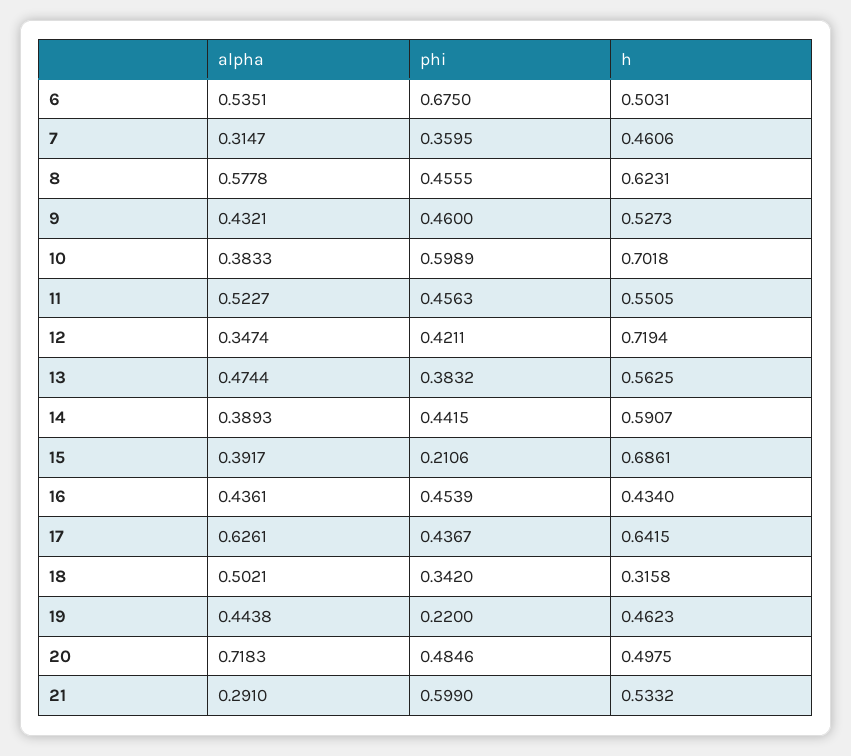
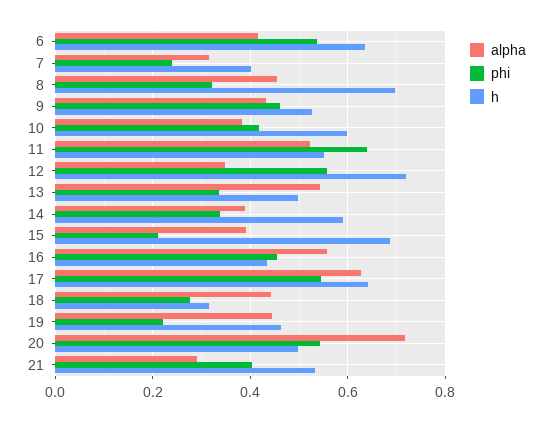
  {
    "alpha": {
-     "6": 0.5351,
+     "6": 0.42,
      "7": 0.3147,
-     "8": 0.5778,
+     "8": 0.46,
      "9": 0.4321,
      "10": 0.3833,
      "11": 0.5227,
      "12": 0.3474,
-     "13": 0.4744,
+     "13": 0.54,
      "14": 0.3893,
      "15": 0.3917,
-     "16": 0.4361,
+     "16": 0.56,
      "17": 0.6261,
-     "18": 0.5021,
+     "18": 0.44,
      "19": 0.4438,
      "20": 0.7183,
      "21": 0.291
    },
    "phi": {
-     "6": 0.675,
+     "6": 0.54,
-     "7": 0.3595,
+     "7": 0.24,
-     "8": 0.4555,
+     "8": 0.32,
      "9": 0.46,
-     "10": 0.5989,
+     "10": 0.42,
-     "11": 0.4563,
+     "11": 0.64,
-     "12": 0.4211,
+     "12": 0.56,
-     "13": 0.3832,
+     "13": 0.34,
-     "14": 0.4415,
+     "14": 0.34,
      "15": 0.2106,
      "16": 0.4539,
-     "17": 0.4367,
+     "17": 0.54,
-     "18": 0.342,
+     "18": 0.28,
      "19": 0.22,
-     "20": 0.4846,
+     "20": 0.54,
-     "21": 0.599
+     "21": 0.4
    },
    "h": {
-     "6": 0.5031,
+     "6": 0.64,
-     "7": 0.4606,
+     "7": 0.4,
-     "8": 0.6231,
+     "8": 0.7,
      "9": 0.5273,
-     "10": 0.7018,
+     "10": 0.6,
      "11": 0.5505,
      "12": 0.7194,
-     "13": 0.5625,
+     "13": 0.5,
      "14": 0.5907,
      "15": 0.6861,
      "16": 0.434,
      "17": 0.6415,
      "18": 0.3158,
      "19": 0.4623,
      "20": 0.4975,
      "21": 0.5332
    }
  }

